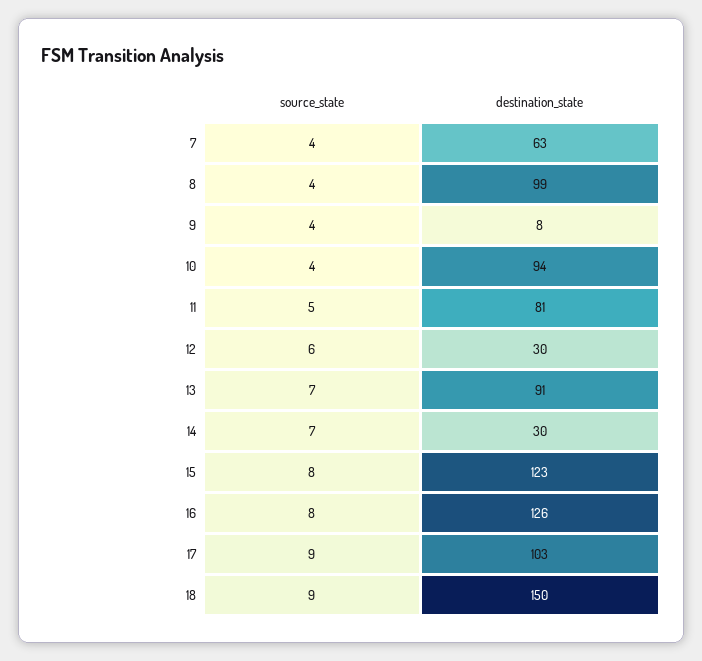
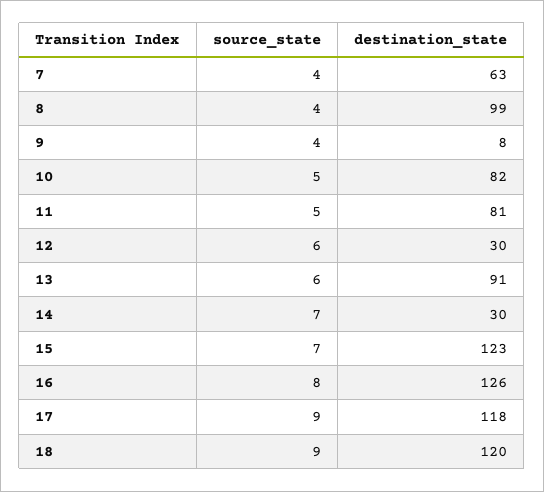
  {
    "source_state": {
      "7": 4,
      "8": 4,
      "9": 4,
-     "10": 4,
+     "10": 5,
      "11": 5,
      "12": 6,
-     "13": 7,
+     "13": 6,
      "14": 7,
-     "15": 8,
+     "15": 7,
      "16": 8,
      "17": 9,
      "18": 9
    },
    "destination_state": {
      "7": 63,
      "8": 99,
      "9": 8,
-     "10": 94,
+     "10": 82,
      "11": 81,
      "12": 30,
      "13": 91,
      "14": 30,
      "15": 123,
      "16": 126,
-     "17": 103,
+     "17": 118,
-     "18": 150
+     "18": 120
    }
  }

